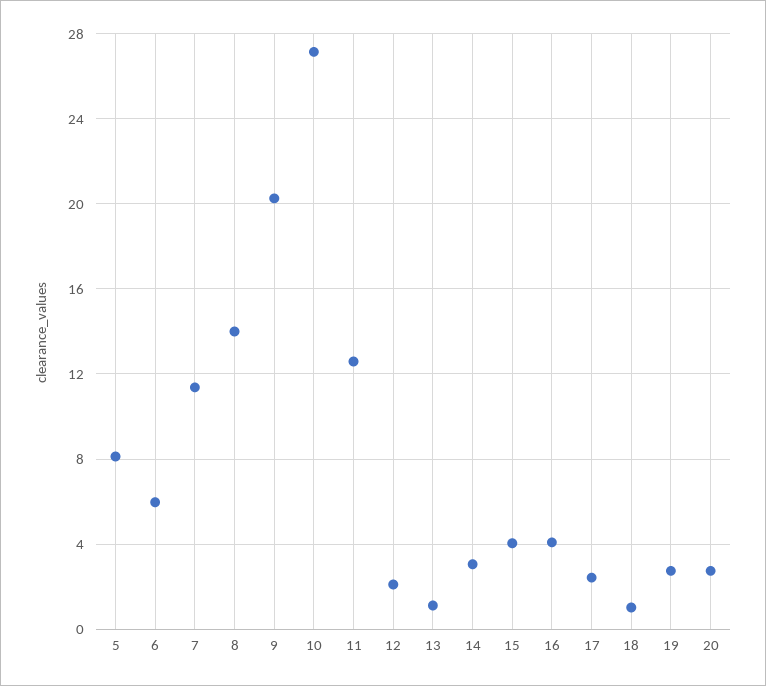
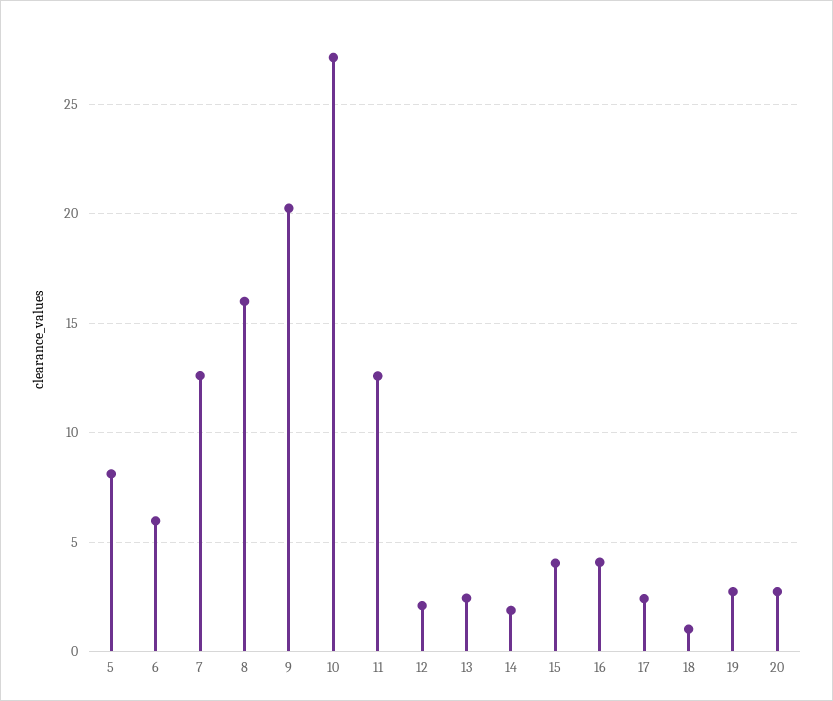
  {
    "5": 8,
    "6": 6,
-   "7": 11.5,
+   "7": 12.5,
-   "8": 14,
+   "8": 16,
    "9": 20.5,
    "10": 27,
    "11": 12.5,
    "12": 2,
-   "13": 1,
+   "13": 2.5,
-   "14": 3,
+   "14": 2,
    "15": 4,
    "16": 4,
    "17": 2.5,
    "18": 1,
    "19": 2.5,
    "20": 2.5
  }

